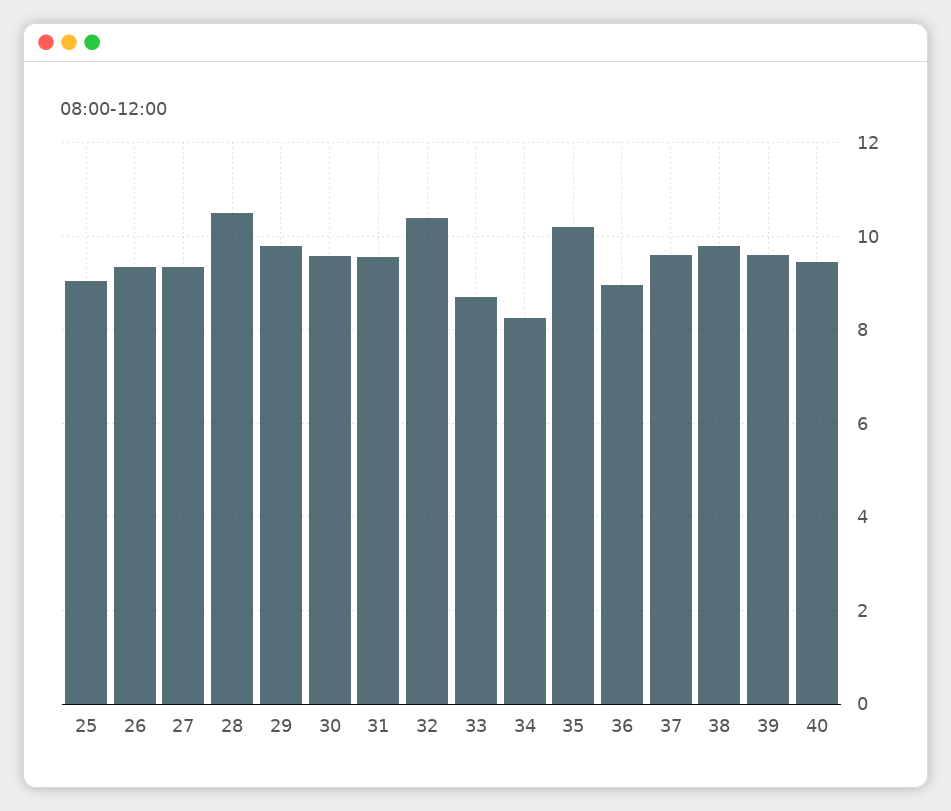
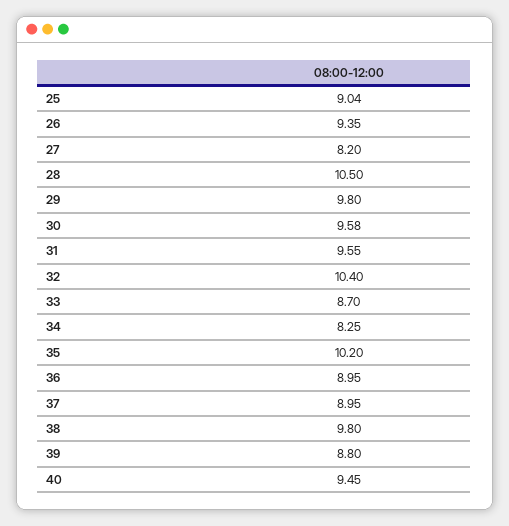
  {
    "25": 9.04,
    "26": 9.35,
-   "27": 9.4,
+   "27": 8.2,
    "28": 10.5,
    "29": 9.8,
    "30": 9.58,
    "31": 9.55,
    "32": 10.4,
    "33": 8.7,
    "34": 8.25,
    "35": 10.2,
    "36": 8.95,
-   "37": 9.6,
+   "37": 8.95,
    "38": 9.8,
-   "39": 9.6,
+   "39": 8.8,
    "40": 9.45
  }

